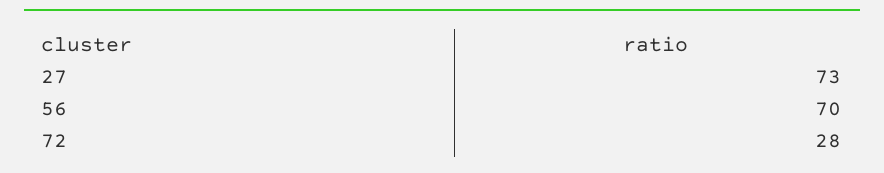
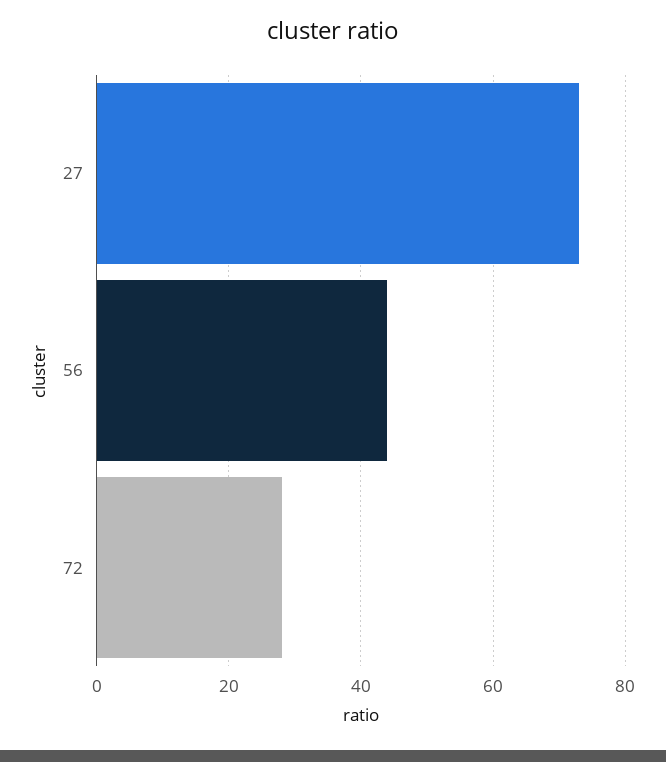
  {
    "27": 73,
-   "56": 70,
+   "56": 45,
    "72": 28
  }

